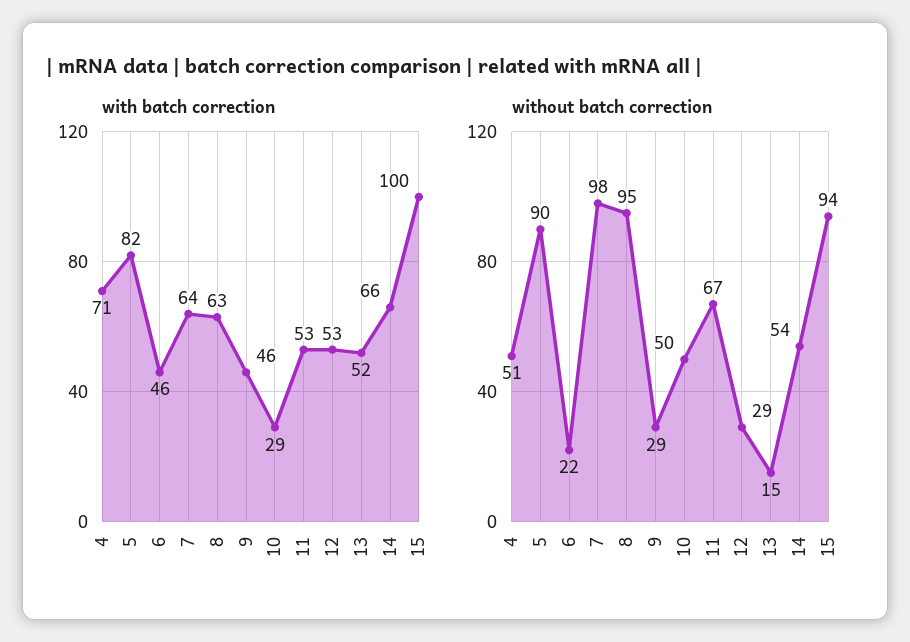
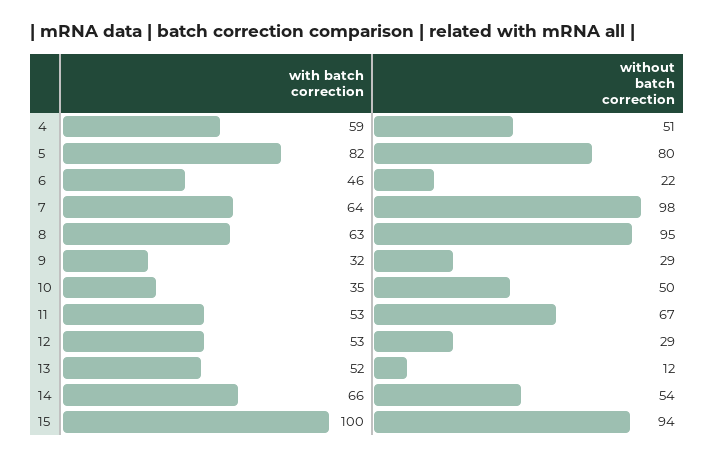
  {
    "with batch correction": {
-     "4": 71,
+     "4": 59,
      "5": 82,
      "6": 46,
      "7": 64,
      "8": 63,
-     "9": 46,
+     "9": 32,
-     "10": 29,
+     "10": 35,
      "11": 53,
      "12": 53,
      "13": 52,
      "14": 66,
      "15": 100
    },
    "without batch correction": {
      "4": 51,
-     "5": 90,
+     "5": 80,
      "6": 22,
      "7": 98,
      "8": 95,
      "9": 29,
      "10": 50,
      "11": 67,
      "12": 29,
-     "13": 15,
+     "13": 12,
      "14": 54,
      "15": 94
    }
  }

